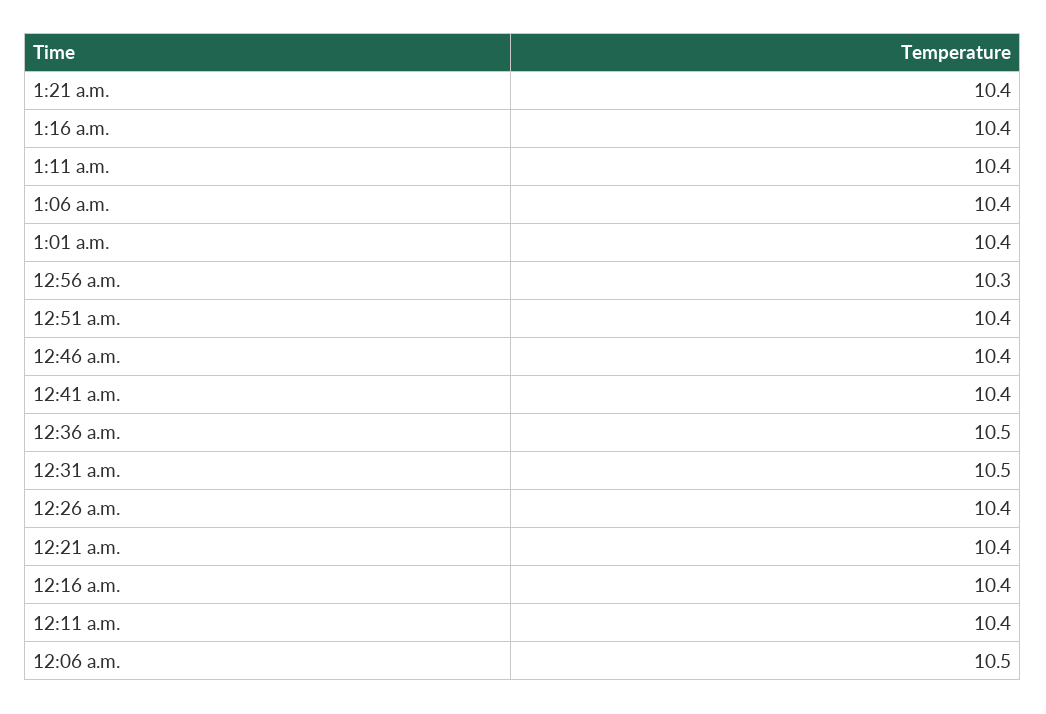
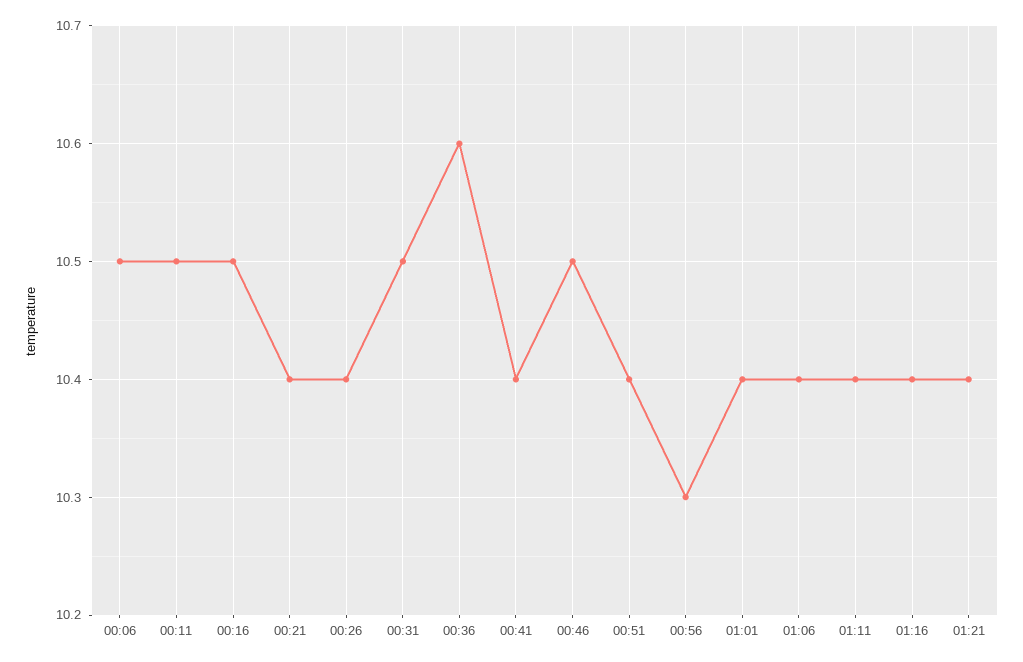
  {
    "1:21 a.m.": 10.4,
    "1:16 a.m.": 10.4,
    "1:11 a.m.": 10.4,
    "1:06 a.m.": 10.4,
    "1:01 a.m.": 10.4,
    "12:56 a.m.": 10.3,
    "12:51 a.m.": 10.4,
-   "12:46 a.m.": 10.4,
+   "12:46 a.m.": 10.5,
    "12:41 a.m.": 10.4,
-   "12:36 a.m.": 10.5,
+   "12:36 a.m.": 10.6,
    "12:31 a.m.": 10.5,
    "12:26 a.m.": 10.4,
    "12:21 a.m.": 10.4,
-   "12:16 a.m.": 10.4,
+   "12:16 a.m.": 10.5,
-   "12:11 a.m.": 10.4,
+   "12:11 a.m.": 10.5,
    "12:06 a.m.": 10.5
  }

